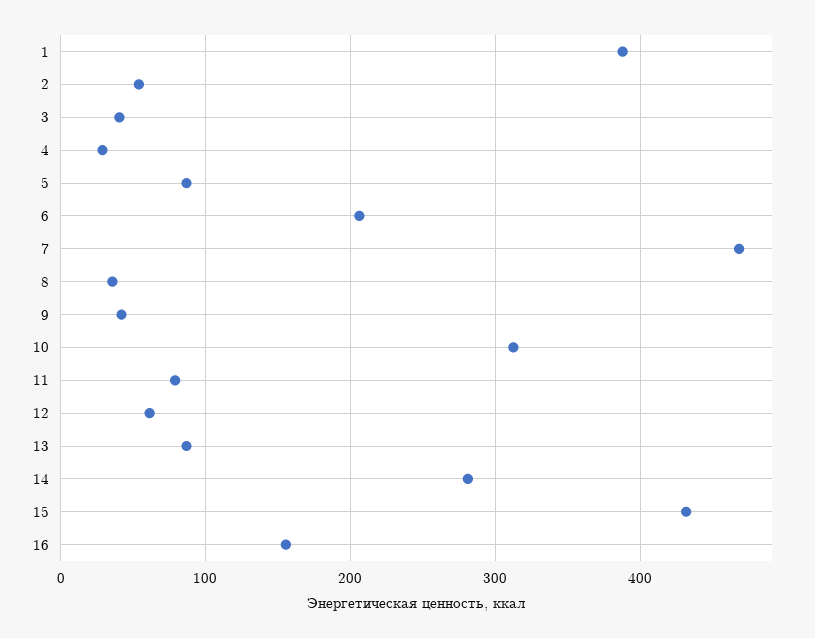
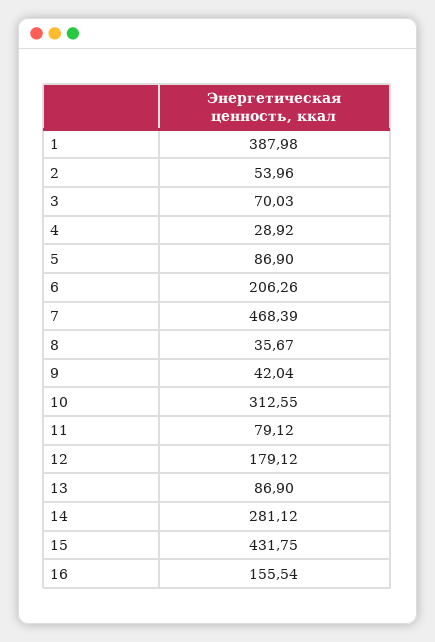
  {
    "1": 387.98,
    "2": 53.96,
-   "3": 40,
+   "3": 70.03,
    "4": 28.92,
    "5": 86.9,
    "6": 206.26,
    "7": 468.39,
    "8": 35.67,
    "9": 42.04,
    "10": 312.55,
    "11": 79.12,
-   "12": 60,
+   "12": 179.12,
    "13": 86.9,
    "14": 281.12,
    "15": 431.75,
    "16": 155.54
  }

